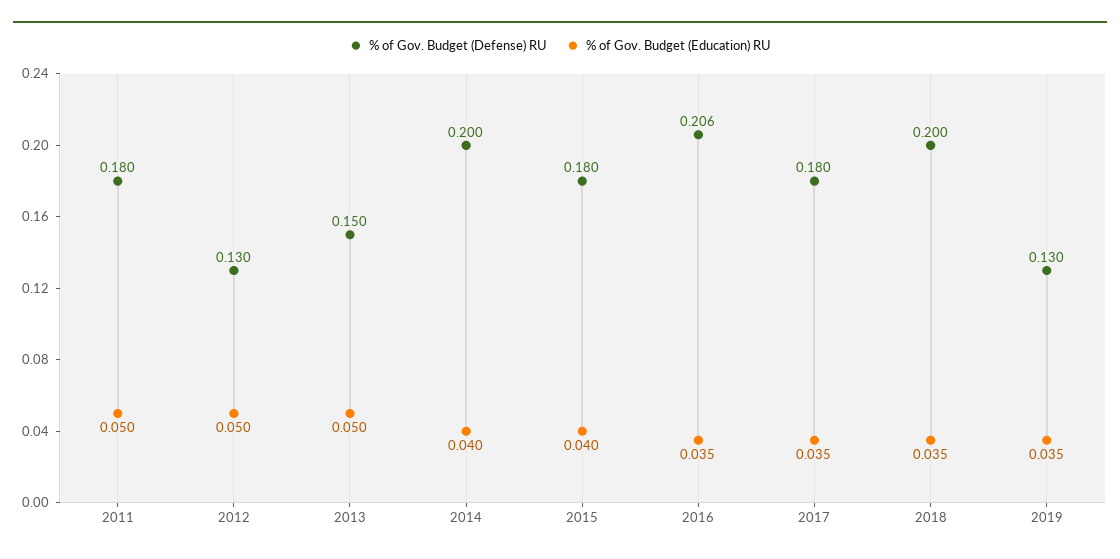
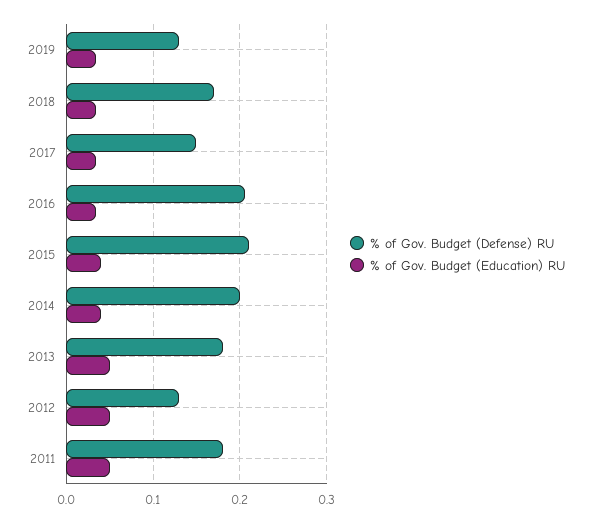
  {
    "% of Gov. Budget (Defense) RU": {
      "2011": 0.18,
      "2012": 0.13,
-     "2013": 0.15,
+     "2013": 0.18,
      "2014": 0.2,
-     "2015": 0.18,
+     "2015": 0.21,
      "2016": 0.206,
-     "2017": 0.18,
+     "2017": 0.15,
-     "2018": 0.2,
+     "2018": 0.17,
      "2019": 0.13
    },
    "% of Gov. Budget (Education) RU": {
      "2011": 0.05,
      "2012": 0.05,
      "2013": 0.05,
      "2014": 0.04,
      "2015": 0.04,
      "2016": 0.035,
      "2017": 0.035,
      "2018": 0.035,
      "2019": 0.035
    }
  }

